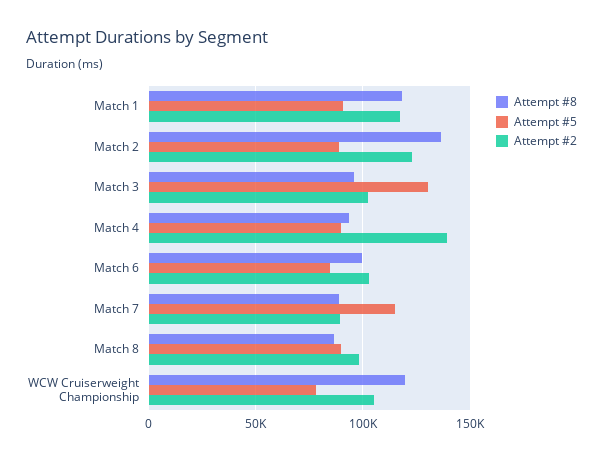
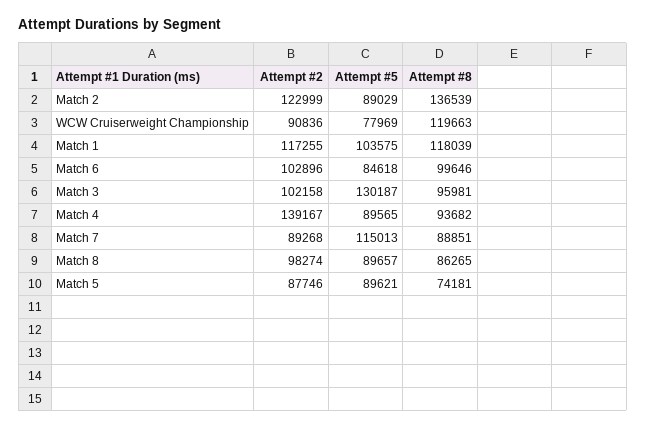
  {
    "Attempt #8": {
      "Match 1": 118039,
      "Match 2": 136539,
      "Match 3": 95981,
      "Match 4": 93682,
      "Match 6": 99646,
      "Match 7": 88851,
      "Match 8": 86265,
-     "WCW Cruiserweight Championship": 119663
+     "WCW Cruiserweight Championship": 119663,
+     "Match 5": 74181
    },
    "Attempt #5": {
-     "Match 1": 90000,
+     "Match 1": 103575,
      "Match 2": 89029,
      "Match 3": 130187,
      "Match 4": 89565,
      "Match 6": 84618,
      "Match 7": 115013,
      "Match 8": 89657,
-     "WCW Cruiserweight Championship": 77969
+     "WCW Cruiserweight Championship": 77969,
+     "Match 5": 89621
    },
    "Attempt #2": {
      "Match 1": 117255,
      "Match 2": 122999,
      "Match 3": 102158,
      "Match 4": 139167,
      "Match 6": 102896,
      "Match 7": 89268,
      "Match 8": 98274,
-     "WCW Cruiserweight Championship": 105000
+     "WCW Cruiserweight Championship": 90836,
+     "Match 5": 87746
    }
  }

